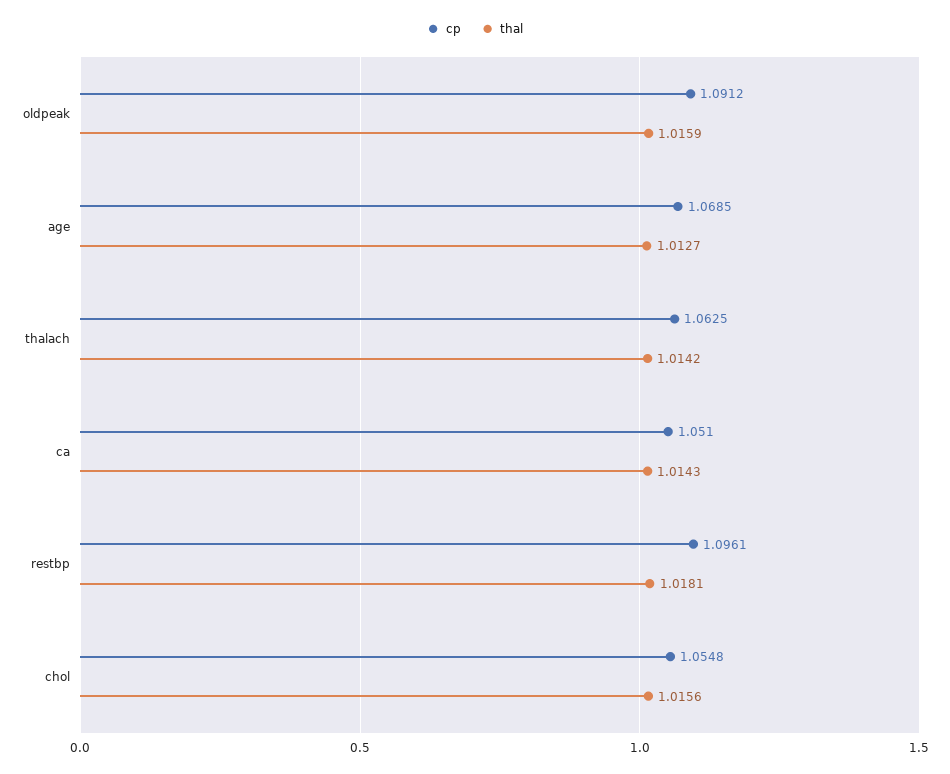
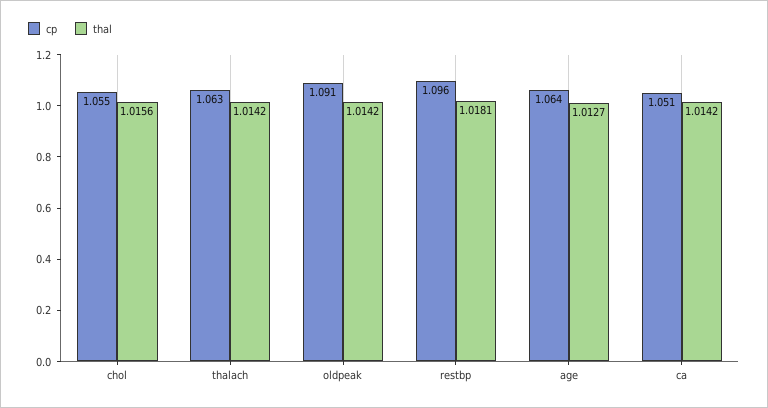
  {
    "cp": {
      "oldpeak": 1.0912,
-     "age": 1.0685,
+     "age": 1.064,
      "thalach": 1.0625,
      "ca": 1.051,
      "restbp": 1.0961,
      "chol": 1.0548
    },
    "thal": {
-     "oldpeak": 1.0159,
+     "oldpeak": 1.0142,
      "age": 1.0127,
      "thalach": 1.0142,
-     "ca": 1.0143,
+     "ca": 1.0142,
      "restbp": 1.0181,
      "chol": 1.0156
    }
  }

